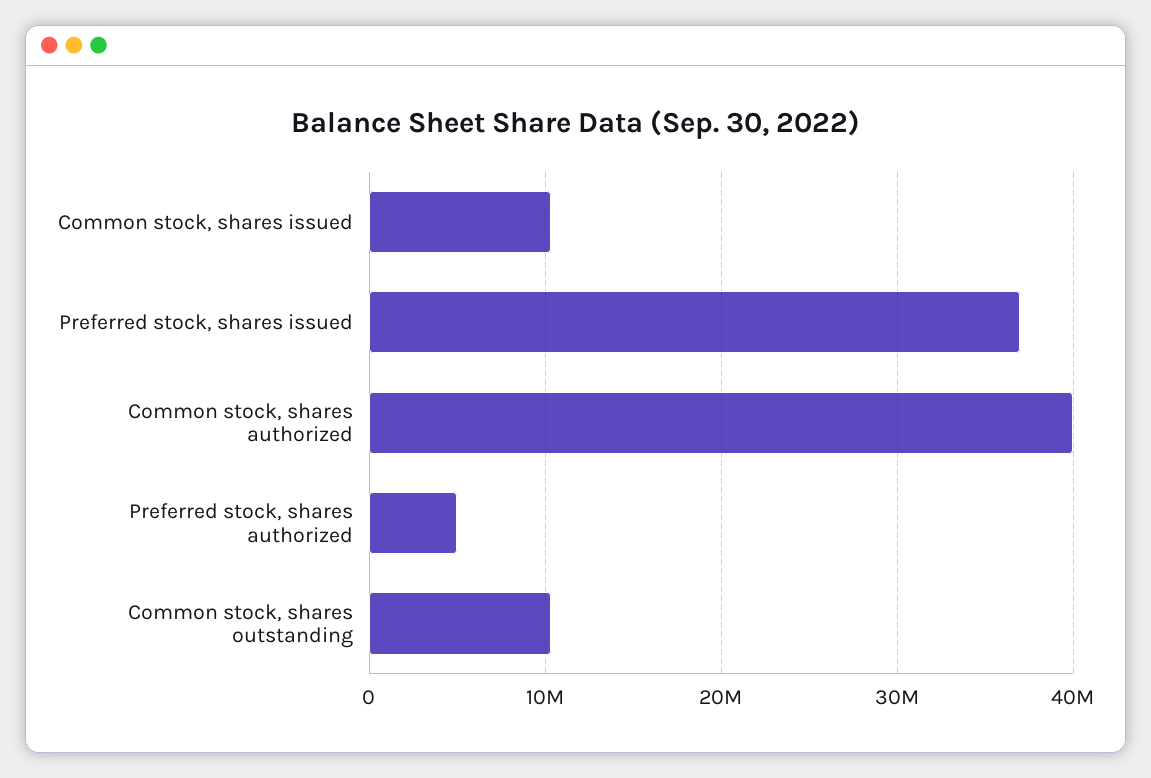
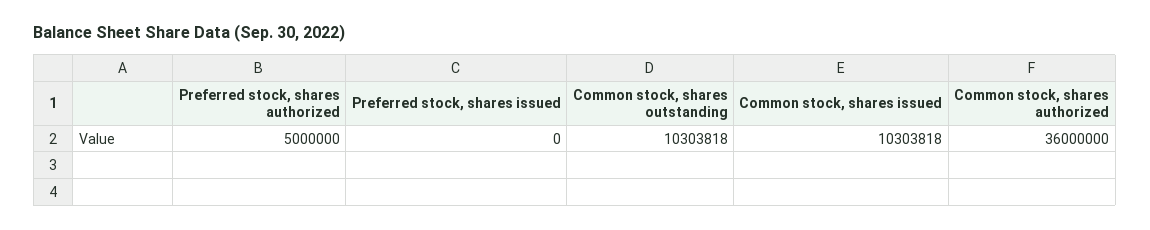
  {
    "Common stock, shares issued": 10303818,
-   "Preferred stock, shares issued": 37000000,
+   "Preferred stock, shares issued": 0,
-   "Common stock, shares authorized": 40000000,
+   "Common stock, shares authorized": 36000000,
    "Preferred stock, shares authorized": 5000000,
    "Common stock, shares outstanding": 10303818
  }

